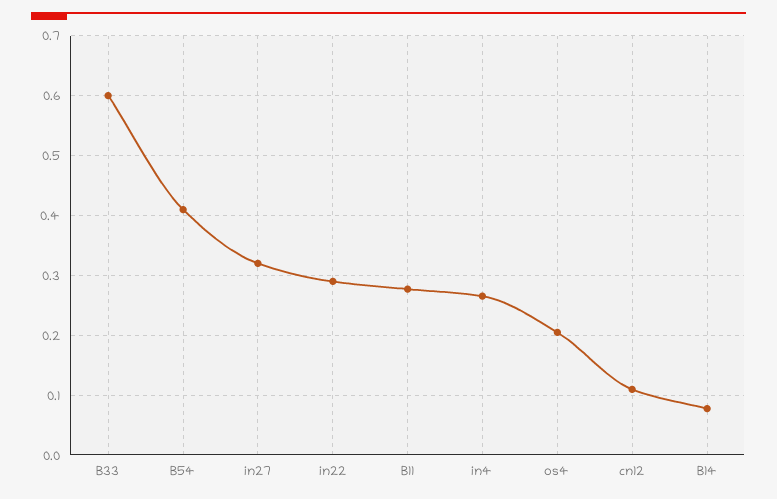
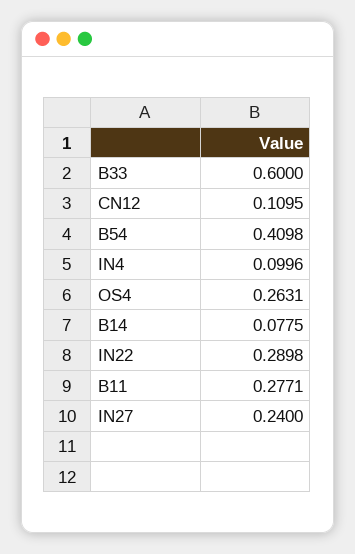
  {
    "B33": 0.6,
    "B54": 0.4098,
-   "in27": 0.32,
+   "in27": 0.24,
    "in22": 0.2898,
    "B11": 0.2771,
-   "in4": 0.26,
+   "in4": 0.0996,
-   "os4": 0.2,
+   "os4": 0.2631,
    "cn12": 0.1095,
    "B14": 0.0775
  }

